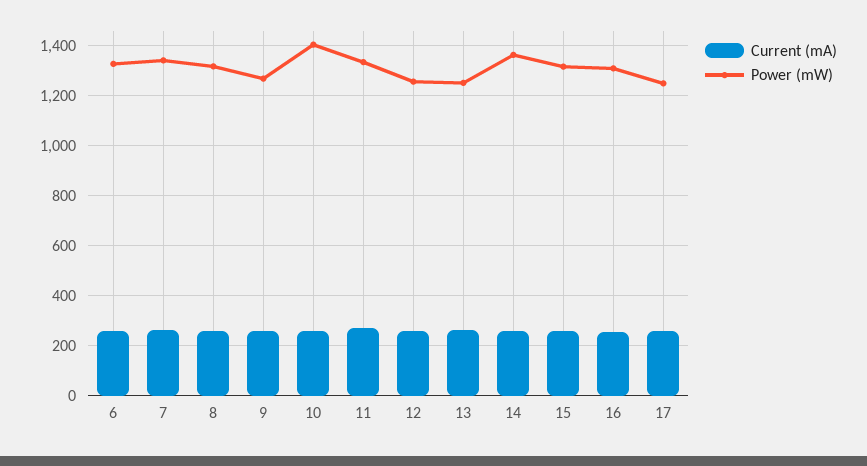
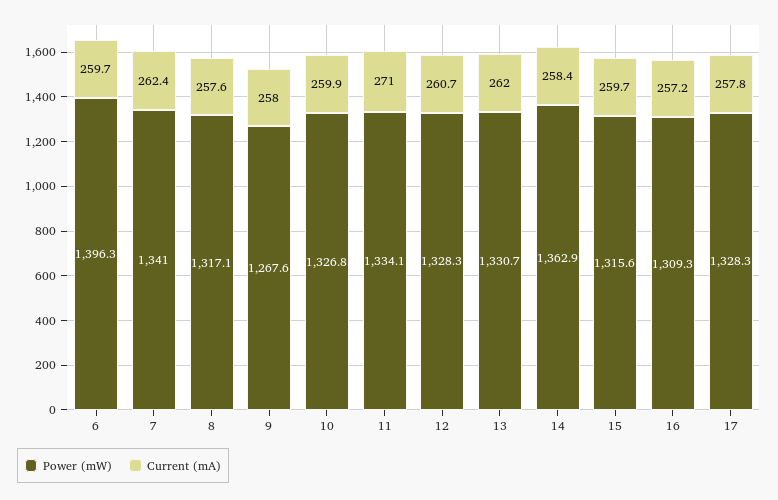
  {
    "Current (mA)": {
      "6": 259.7,
      "7": 262.4,
      "8": 257.6,
      "9": 258,
      "10": 259.9,
      "11": 271,
      "12": 260.7,
      "13": 262,
      "14": 258.4,
      "15": 259.7,
      "16": 257.2,
      "17": 257.8
    },
    "Power (mW)": {
-     "6": 1325,
+     "6": 1396.3,
      "7": 1341,
      "8": 1317.1,
      "9": 1267.6,
-     "10": 1400,
+     "10": 1326.8,
      "11": 1334.1,
-     "12": 1250,
+     "12": 1328.3,
-     "13": 1250,
+     "13": 1330.7,
      "14": 1362.9,
      "15": 1315.6,
      "16": 1309.3,
-     "17": 1250
+     "17": 1328.3
    }
  }

